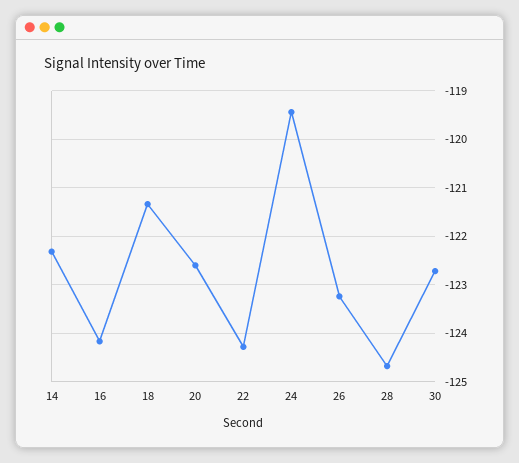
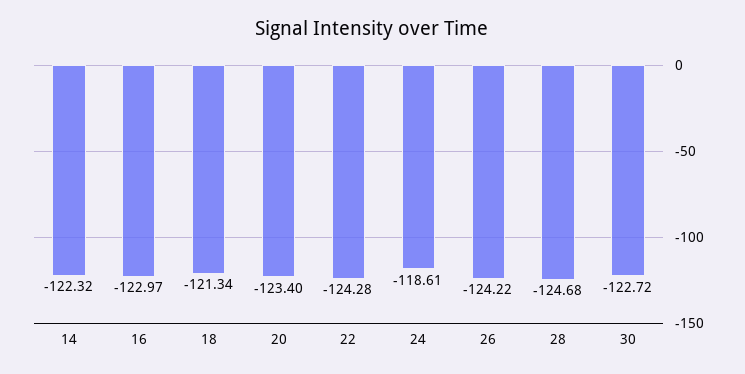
  {
    "14": -122.32,
-   "16": -124.2,
+   "16": -122.97,
    "18": -121.34,
-   "20": -122.6,
+   "20": -123.4,
    "22": -124.28,
-   "24": -119.4,
+   "24": -118.61,
-   "26": -123.2,
+   "26": -124.22,
    "28": -124.68,
    "30": -122.72
  }

